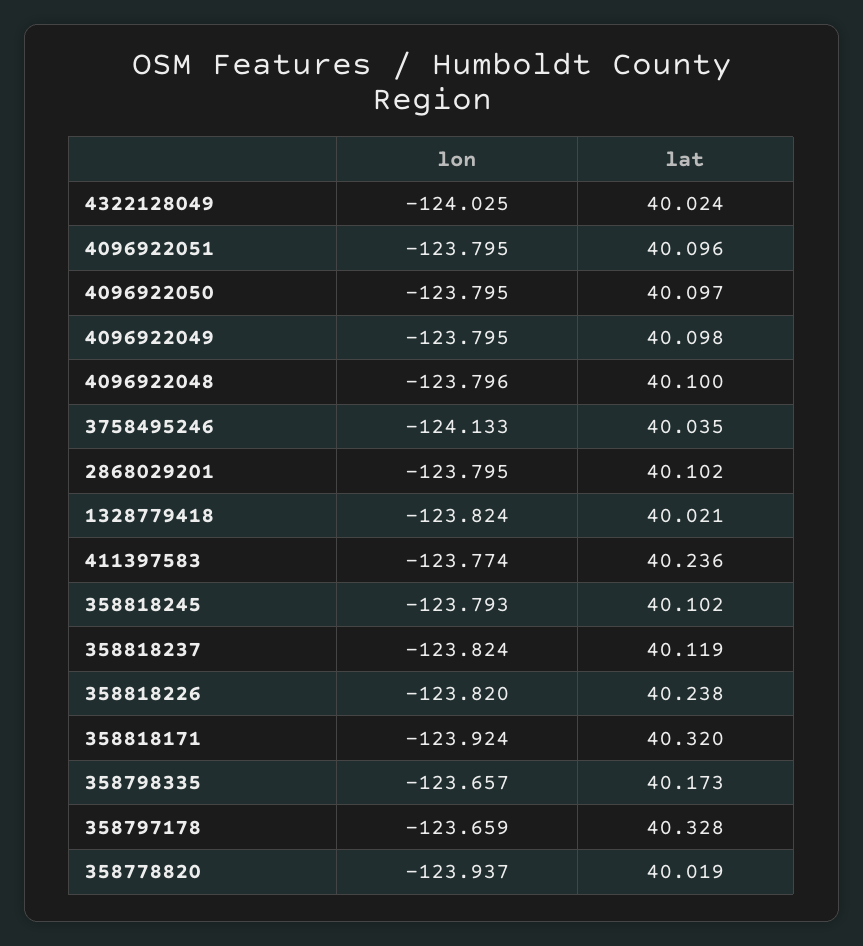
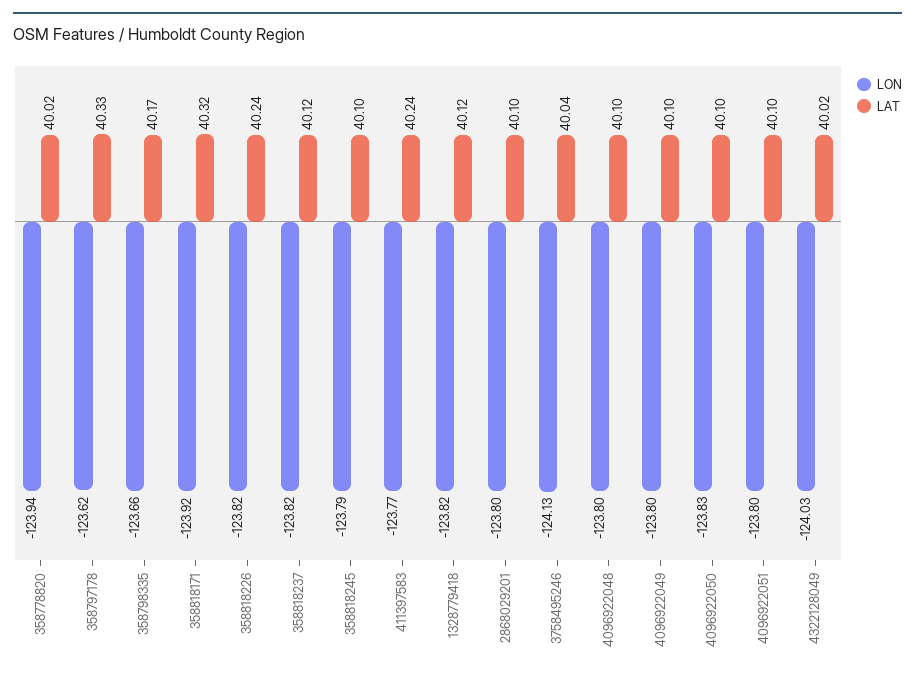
  {
    "lon": {
      "4322128049": -124.025,
      "4096922051": -123.795,
-     "4096922050": -123.795,
+     "4096922050": -123.83,
      "4096922049": -123.795,
      "4096922048": -123.796,
      "3758495246": -124.133,
      "2868029201": -123.795,
      "1328779418": -123.824,
      "411397583": -123.774,
      "358818245": -123.793,
      "358818237": -123.824,
      "358818226": -123.82,
      "358818171": -123.924,
      "358798335": -123.657,
-     "358797178": -123.659,
+     "358797178": -123.62,
      "358778820": -123.937
    },
    "lat": {
      "4322128049": 40.024,
      "4096922051": 40.096,
      "4096922050": 40.097,
      "4096922049": 40.098,
      "4096922048": 40.1,
      "3758495246": 40.035,
      "2868029201": 40.102,
-     "1328779418": 40.021,
+     "1328779418": 40.12,
      "411397583": 40.236,
      "358818245": 40.102,
      "358818237": 40.119,
      "358818226": 40.238,
      "358818171": 40.32,
      "358798335": 40.173,
      "358797178": 40.328,
      "358778820": 40.019
    }
  }

